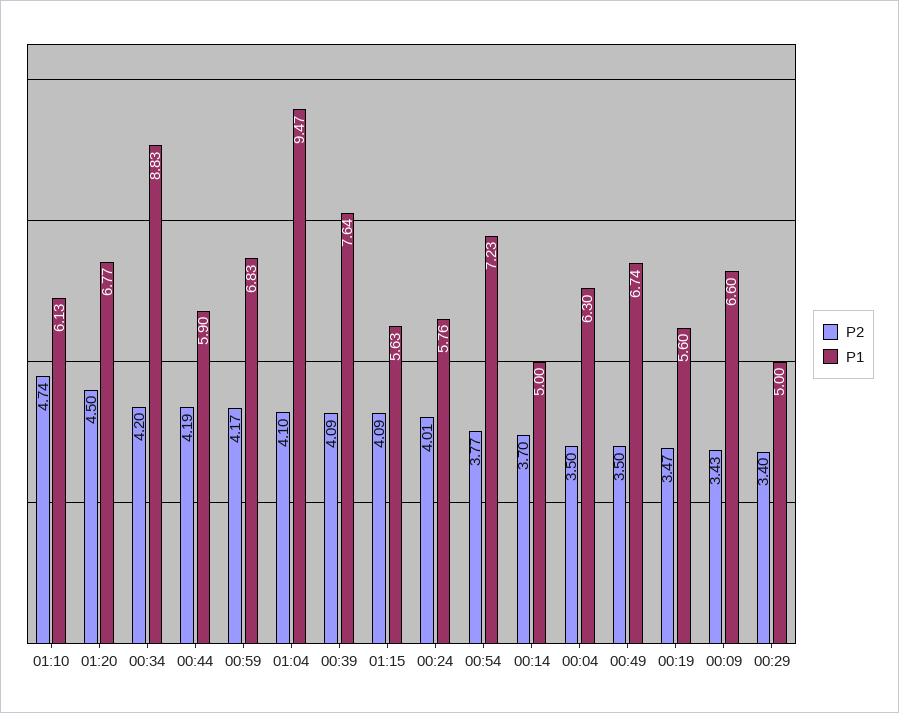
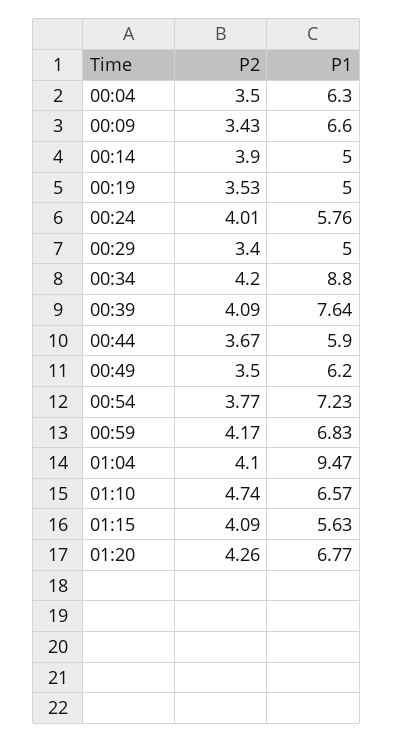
  {
    "P2": {
      "01:10": 4.74,
-     "01:20": 4.5,
+     "01:20": 4.26,
      "00:34": 4.2,
-     "00:44": 4.19,
+     "00:44": 3.67,
      "00:59": 4.17,
      "01:04": 4.1,
      "00:39": 4.09,
      "01:15": 4.09,
      "00:24": 4.01,
      "00:54": 3.77,
-     "00:14": 3.7,
+     "00:14": 3.9,
      "00:04": 3.5,
      "00:49": 3.5,
-     "00:19": 3.47,
+     "00:19": 3.53,
      "00:09": 3.43,
      "00:29": 3.4
    },
    "P1": {
-     "01:10": 6.13,
+     "01:10": 6.57,
      "01:20": 6.77,
-     "00:34": 8.83,
+     "00:34": 8.8,
      "00:44": 5.9,
      "00:59": 6.83,
      "01:04": 9.47,
      "00:39": 7.64,
      "01:15": 5.63,
      "00:24": 5.76,
      "00:54": 7.23,
      "00:14": 5,
      "00:04": 6.3,
-     "00:49": 6.74,
+     "00:49": 6.2,
-     "00:19": 5.6,
+     "00:19": 5,
      "00:09": 6.6,
      "00:29": 5
    }
  }

